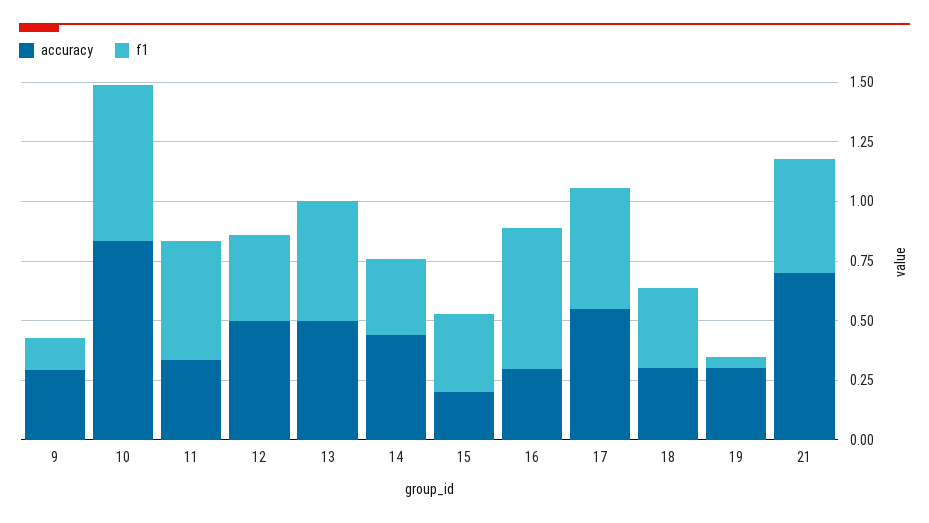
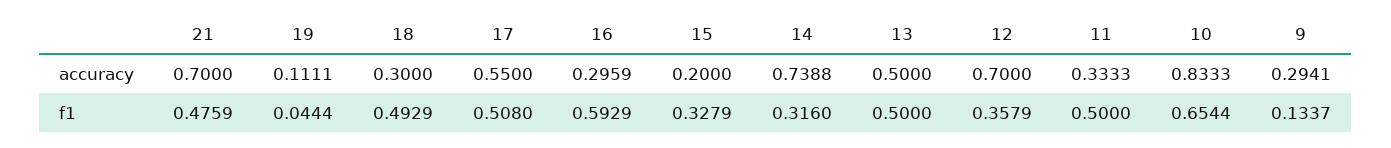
  {
    "accuracy": {
      "9": 0.2941,
      "10": 0.8333,
      "11": 0.3333,
-     "12": 0.5,
+     "12": 0.7,
      "13": 0.5,
-     "14": 0.45,
+     "14": 0.7388,
      "15": 0.2,
      "16": 0.2959,
      "17": 0.55,
      "18": 0.3,
-     "19": 0.3,
+     "19": 0.1111,
      "21": 0.7
    },
    "f1": {
      "9": 0.1337,
      "10": 0.6544,
      "11": 0.5,
      "12": 0.3579,
      "13": 0.5,
      "14": 0.316,
      "15": 0.3279,
      "16": 0.5929,
      "17": 0.508,
-     "18": 0.35,
+     "18": 0.4929,
      "19": 0.0444,
      "21": 0.4759
    }
  }

